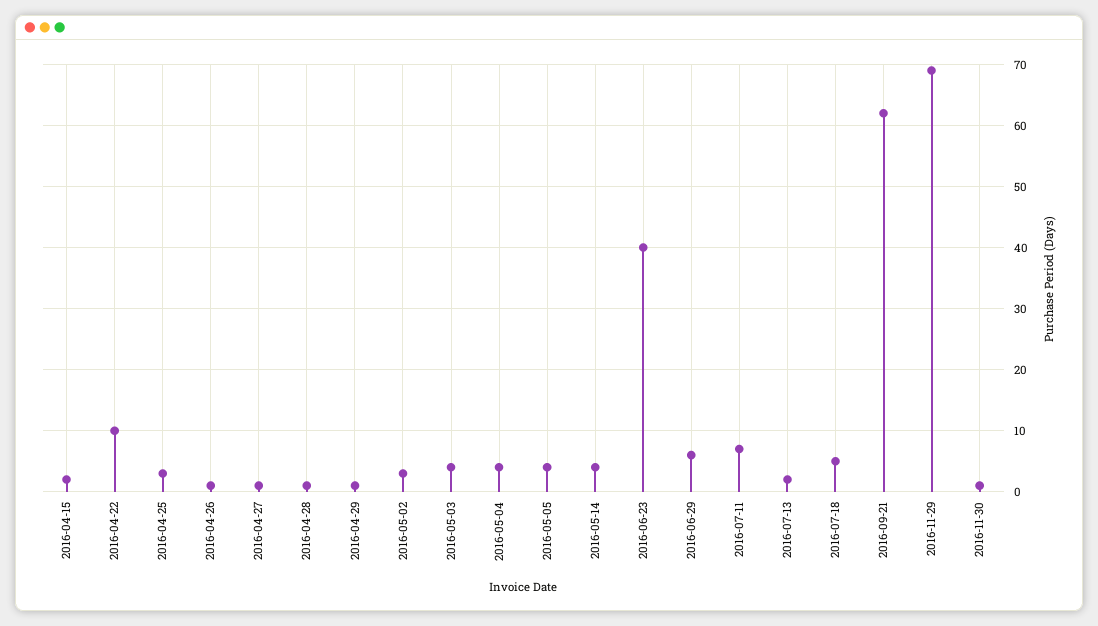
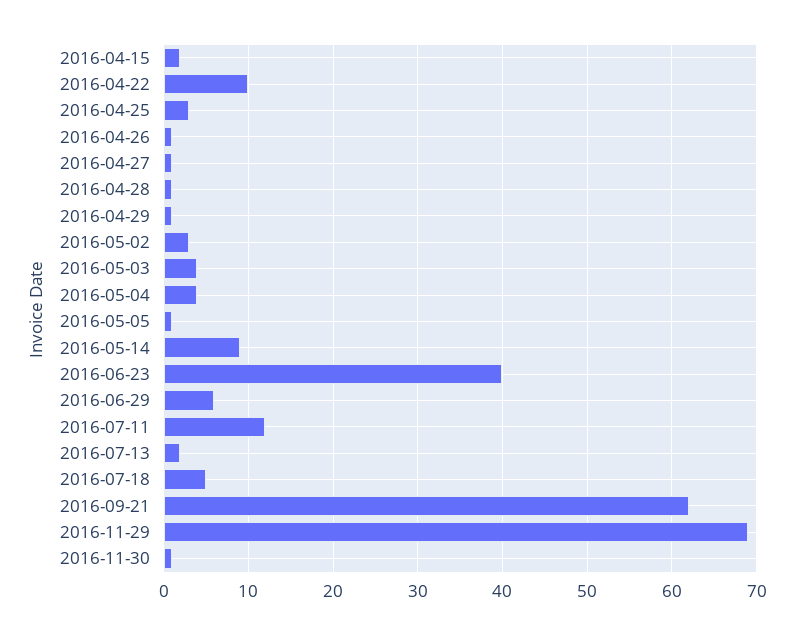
  {
    "2016-04-15": 2,
    "2016-04-22": 10,
    "2016-04-25": 3,
    "2016-04-26": 1,
    "2016-04-27": 1,
    "2016-04-28": 1,
    "2016-04-29": 1,
    "2016-05-02": 3,
    "2016-05-03": 4,
    "2016-05-04": 4,
-   "2016-05-05": 4,
+   "2016-05-05": 1,
-   "2016-05-14": 4,
+   "2016-05-14": 9,
    "2016-06-23": 40,
    "2016-06-29": 6,
-   "2016-07-11": 7,
+   "2016-07-11": 12,
    "2016-07-13": 2,
    "2016-07-18": 5,
    "2016-09-21": 62,
    "2016-11-29": 69,
    "2016-11-30": 1
  }

